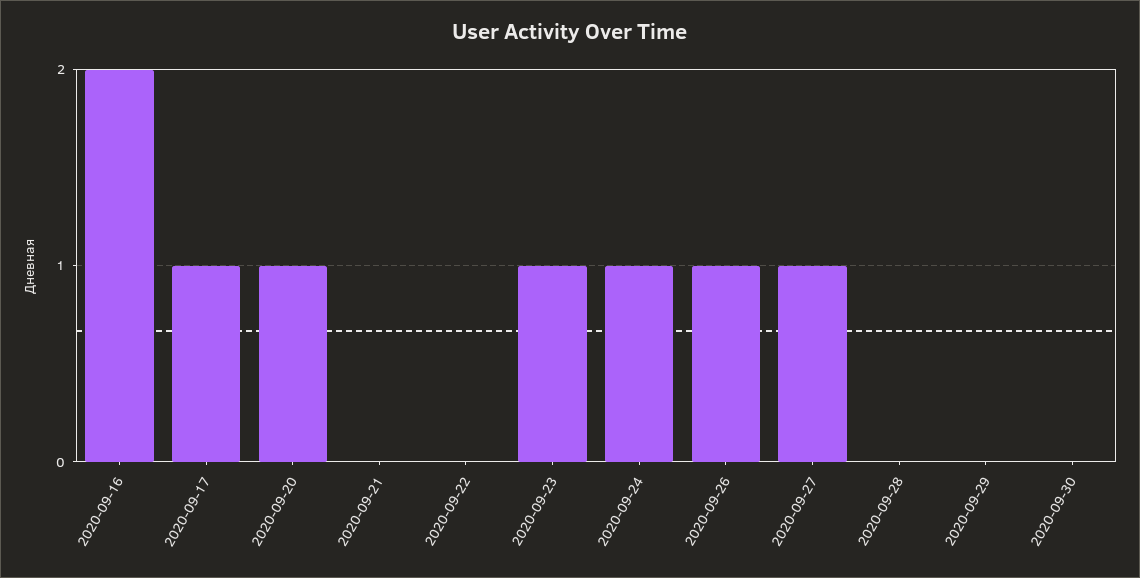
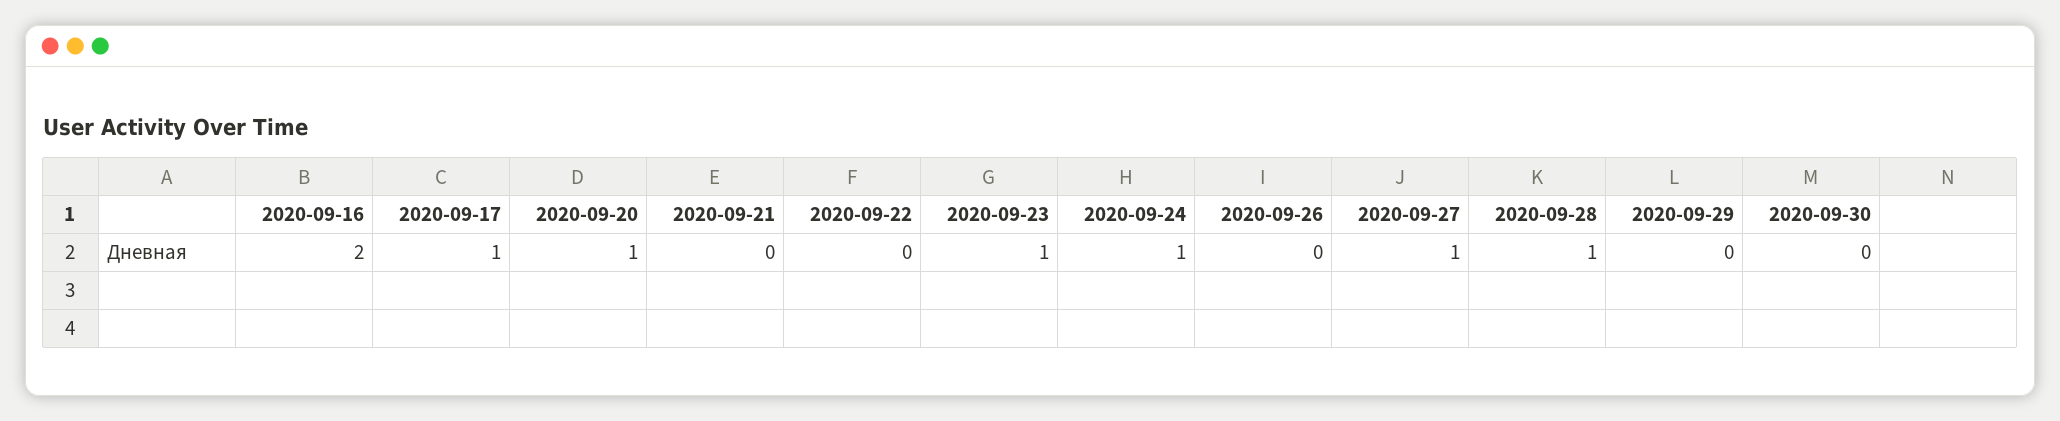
  {
    "2020-09-16": 2,
    "2020-09-17": 1,
    "2020-09-20": 1,
    "2020-09-21": 0,
    "2020-09-22": 0,
    "2020-09-23": 1,
    "2020-09-24": 1,
-   "2020-09-26": 1,
+   "2020-09-26": 0,
    "2020-09-27": 1,
-   "2020-09-28": 0,
+   "2020-09-28": 1,
    "2020-09-29": 0,
    "2020-09-30": 0
  }

